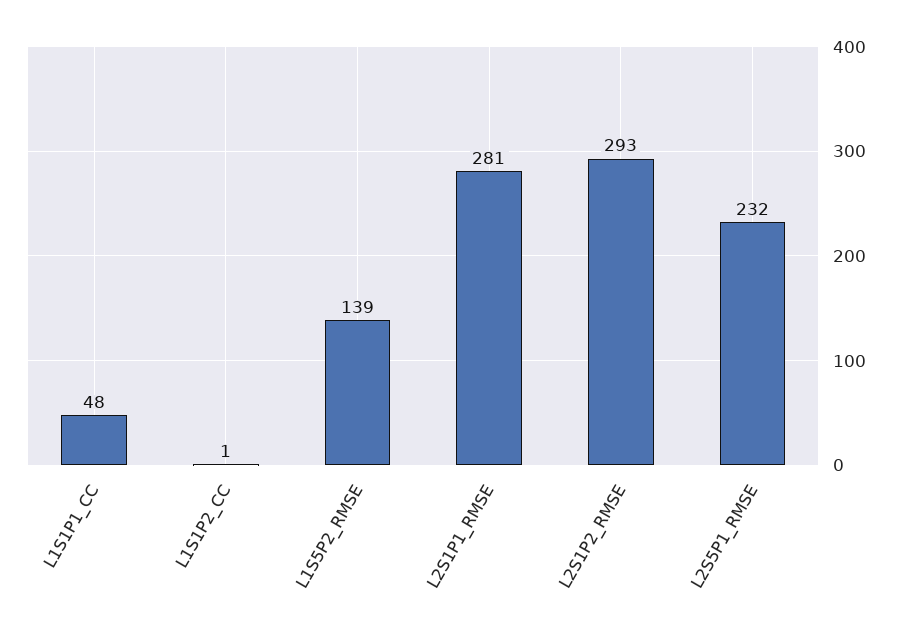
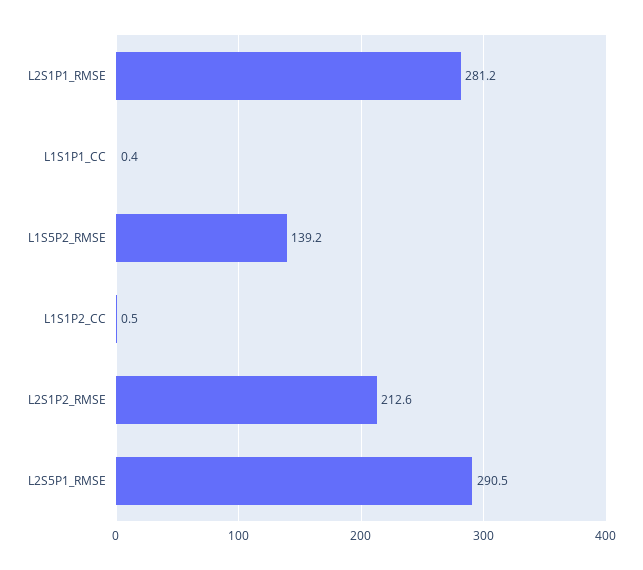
  {
-   "L1S1P1_CC": 48,
+   "L1S1P1_CC": 0.4,
    "L1S1P2_CC": 0.5,
    "L1S5P2_RMSE": 139.2,
    "L2S1P1_RMSE": 281.2,
-   "L2S1P2_RMSE": 293,
+   "L2S1P2_RMSE": 212.6,
-   "L2S5P1_RMSE": 232
+   "L2S5P1_RMSE": 290.5
  }

